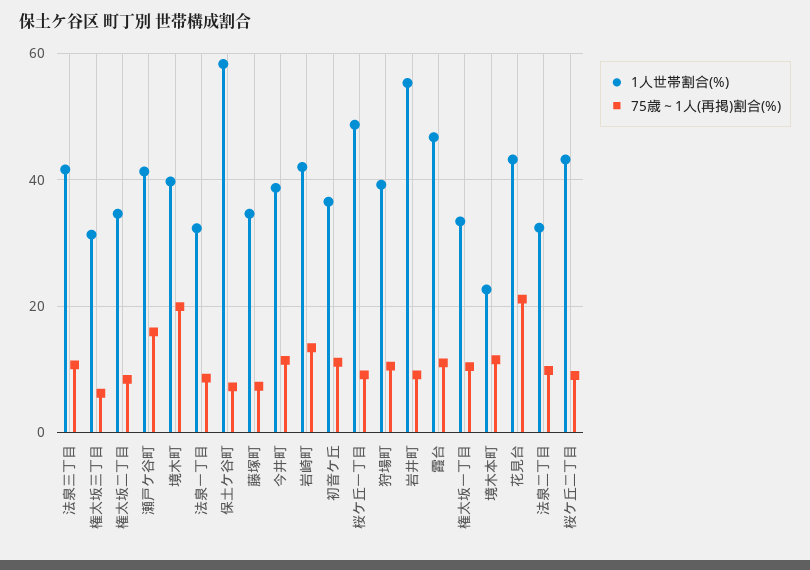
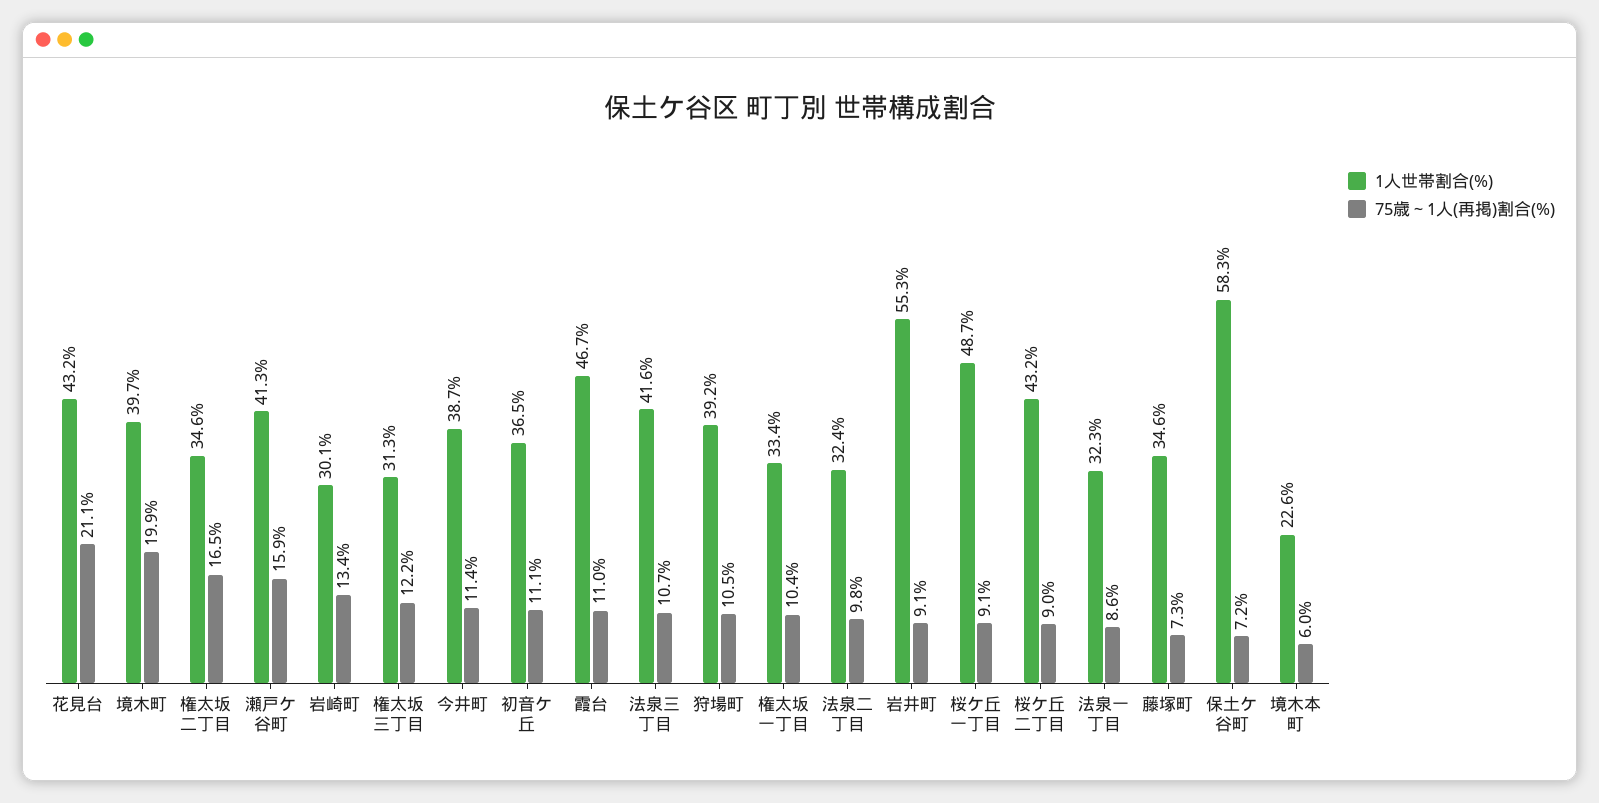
  {
    "1人世帯割合(%)": {
      "法泉三丁目": 41.6,
      "権太坂三丁目": 31.3,
      "権太坂二丁目": 34.6,
      "瀬戸ケ谷町": 41.3,
      "境木町": 39.7,
      "法泉一丁目": 32.3,
      "保土ケ谷町": 58.3,
      "藤塚町": 34.6,
      "今井町": 38.7,
-     "岩崎町": 42,
+     "岩崎町": 30.1,
      "初音ケ丘": 36.5,
      "桜ケ丘一丁目": 48.7,
      "狩場町": 39.2,
      "岩井町": 55.3,
      "霞台": 46.7,
      "権太坂一丁目": 33.4,
      "境木本町": 22.6,
      "花見台": 43.2,
      "法泉二丁目": 32.4,
      "桜ケ丘二丁目": 43.2
    },
    "75歳～1人(再掲)割合(%)": {
      "法泉三丁目": 10.7,
-     "権太坂三丁目": 6,
+     "権太坂三丁目": 12.2,
-     "権太坂二丁目": 8,
+     "権太坂二丁目": 16.5,
      "瀬戸ケ谷町": 15.9,
      "境木町": 19.9,
      "法泉一丁目": 8.6,
      "保土ケ谷町": 7.2,
      "藤塚町": 7.3,
      "今井町": 11.4,
      "岩崎町": 13.4,
      "初音ケ丘": 11.1,
      "桜ケ丘一丁目": 9.1,
      "狩場町": 10.5,
      "岩井町": 9.1,
      "霞台": 11,
      "権太坂一丁目": 10.4,
-     "境木本町": 12,
+     "境木本町": 6,
      "花見台": 21.1,
      "法泉二丁目": 9.8,
      "桜ケ丘二丁目": 9
    }
  }

